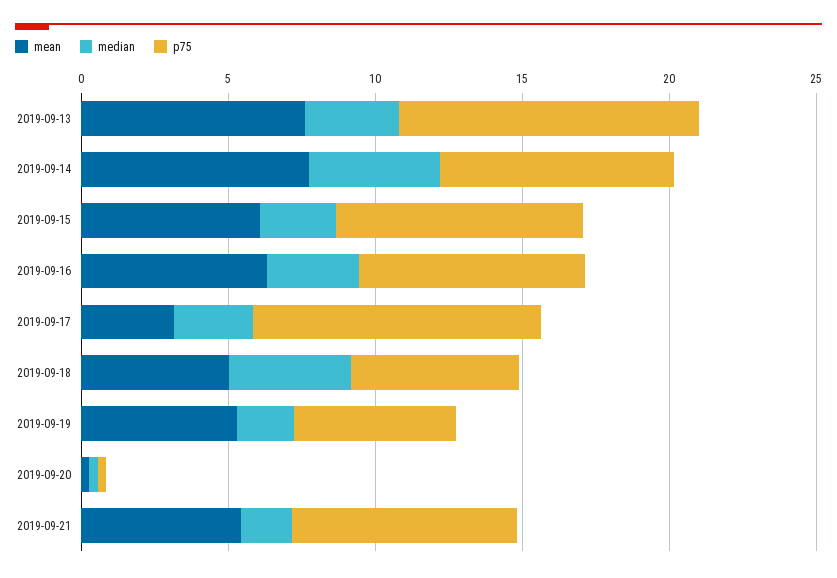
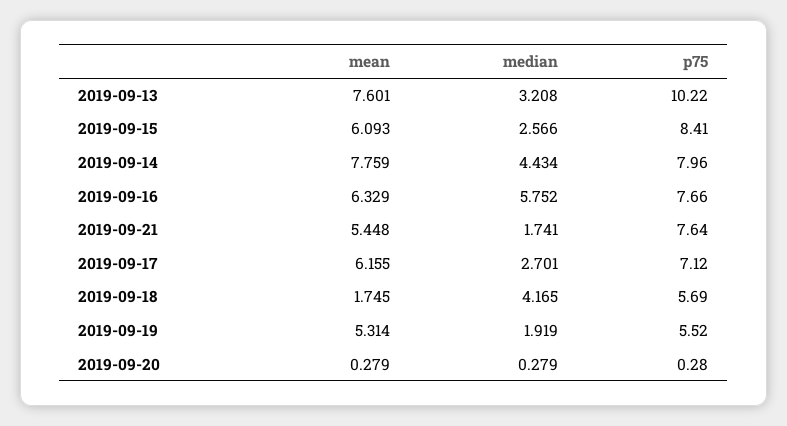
  {
    "mean": {
      "2019-09-13": 7.601,
      "2019-09-14": 7.759,
      "2019-09-15": 6.093,
      "2019-09-16": 6.329,
-     "2019-09-17": 3,
+     "2019-09-17": 6.155,
-     "2019-09-18": 5,
+     "2019-09-18": 1.745,
      "2019-09-19": 5.314,
      "2019-09-20": 0.279,
      "2019-09-21": 5.448
    },
    "median": {
      "2019-09-13": 3.208,
      "2019-09-14": 4.434,
      "2019-09-15": 2.566,
-     "2019-09-16": 3,
+     "2019-09-16": 5.752,
      "2019-09-17": 2.701,
      "2019-09-18": 4.165,
      "2019-09-19": 1.919,
      "2019-09-20": 0.279,
      "2019-09-21": 1.741
    },
    "p75": {
      "2019-09-13": 10.22,
      "2019-09-14": 7.96,
      "2019-09-15": 8.41,
      "2019-09-16": 7.66,
-     "2019-09-17": 10,
+     "2019-09-17": 7.12,
      "2019-09-18": 5.69,
      "2019-09-19": 5.52,
      "2019-09-20": 0.28,
      "2019-09-21": 7.64
    }
  }

